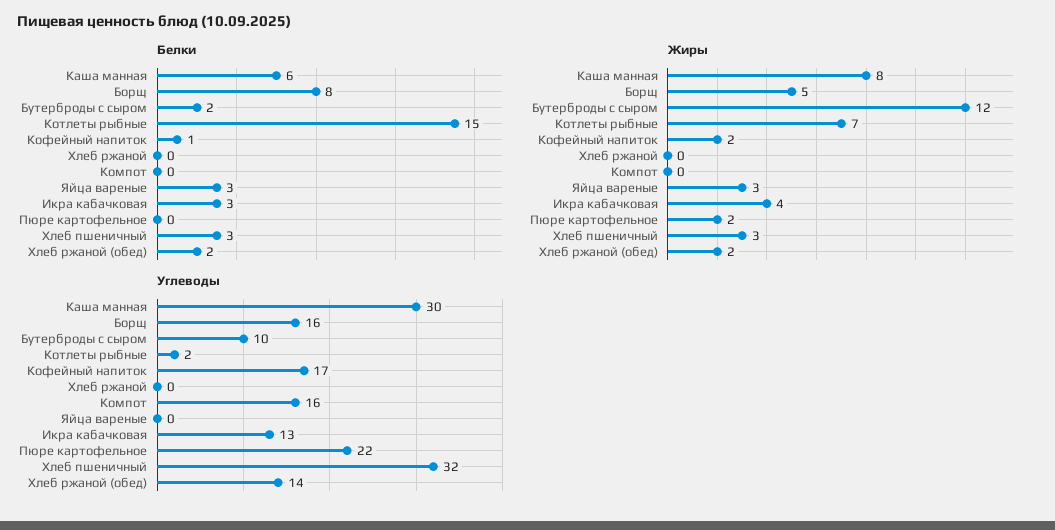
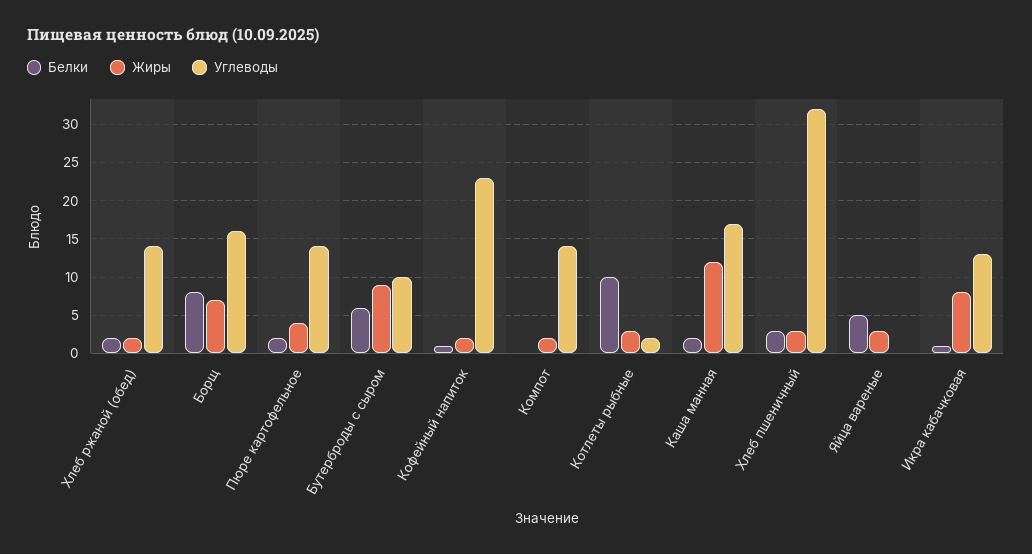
  {
    "Белки": {
-     "Каша манная": 6,
+     "Каша манная": 2,
      "Борщ": 8,
-     "Бутерброды с сыром": 2,
+     "Бутерброды с сыром": 6,
-     "Котлеты рыбные": 15,
+     "Котлеты рыбные": 10,
      "Кофейный напиток": 1,
-     "Хлеб ржаной": 0,
      "Компот": 0,
-     "Яйца вареные": 3,
+     "Яйца вареные": 5,
-     "Икра кабачковая": 3,
+     "Икра кабачковая": 1,
-     "Пюре картофельное": 0,
+     "Пюре картофельное": 2,
      "Хлеб пшеничный": 3,
      "Хлеб ржаной (обед)": 2
    },
    "Жиры": {
-     "Каша манная": 8,
+     "Каша манная": 12,
-     "Борщ": 5,
+     "Борщ": 7,
-     "Бутерброды с сыром": 12,
+     "Бутерброды с сыром": 9,
-     "Котлеты рыбные": 7,
+     "Котлеты рыбные": 3,
      "Кофейный напиток": 2,
-     "Хлеб ржаной": 0,
-     "Компот": 0,
+     "Компот": 2,
      "Яйца вареные": 3,
-     "Икра кабачковая": 4,
+     "Икра кабачковая": 8,
-     "Пюре картофельное": 2,
+     "Пюре картофельное": 4,
      "Хлеб пшеничный": 3,
      "Хлеб ржаной (обед)": 2
    },
    "Углеводы": {
-     "Каша манная": 30,
+     "Каша манная": 17,
      "Борщ": 16,
      "Бутерброды с сыром": 10,
      "Котлеты рыбные": 2,
-     "Кофейный напиток": 17,
+     "Кофейный напиток": 23,
-     "Хлеб ржаной": 0,
-     "Компот": 16,
+     "Компот": 14,
      "Яйца вареные": 0,
      "Икра кабачковая": 13,
-     "Пюре картофельное": 22,
+     "Пюре картофельное": 14,
      "Хлеб пшеничный": 32,
      "Хлеб ржаной (обед)": 14
    }
  }

